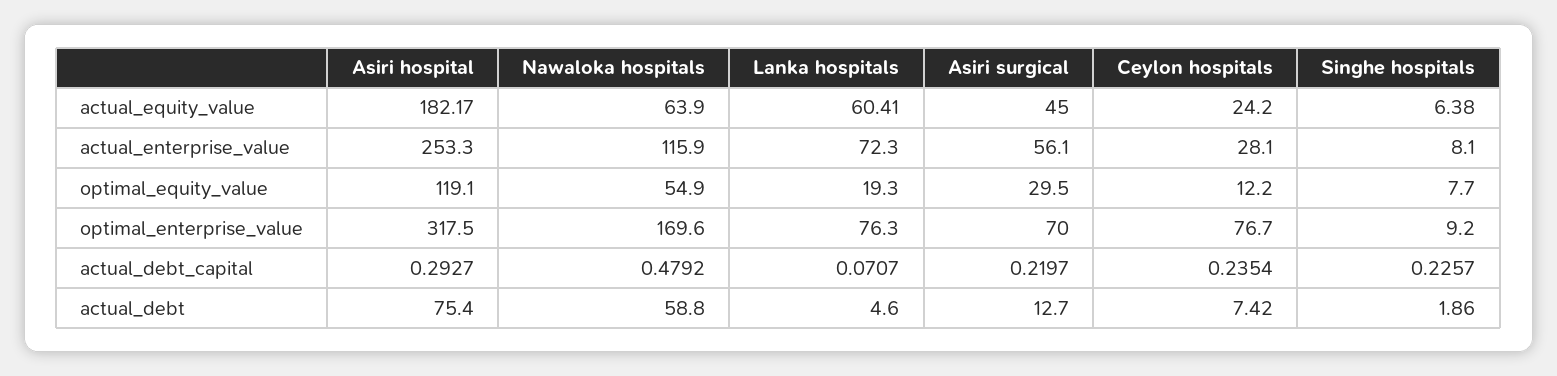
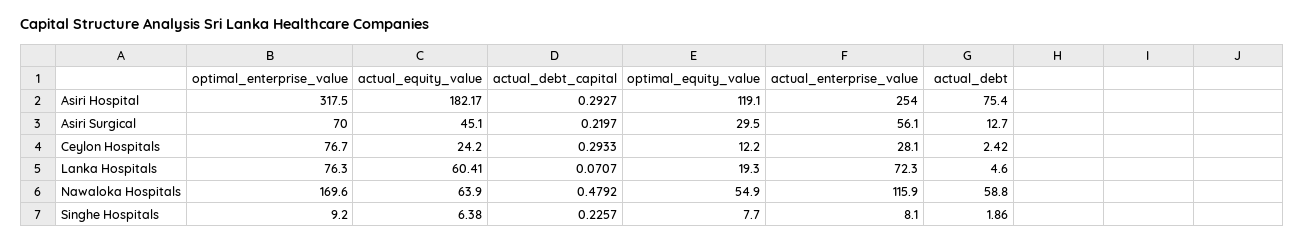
  {
    "Asiri hospital": {
      "actual_equity_value": 182.17,
-     "actual_enterprise_value": 253.3,
+     "actual_enterprise_value": 254,
      "optimal_equity_value": 119.1,
      "optimal_enterprise_value": 317.5,
      "actual_debt_capital": 0.2927,
      "actual_debt": 75.4
    },
    "Nawaloka hospitals": {
      "actual_equity_value": 63.9,
      "actual_enterprise_value": 115.9,
      "optimal_equity_value": 54.9,
      "optimal_enterprise_value": 169.6,
      "actual_debt_capital": 0.4792,
      "actual_debt": 58.8
    },
    "Lanka hospitals": {
      "actual_equity_value": 60.41,
      "actual_enterprise_value": 72.3,
      "optimal_equity_value": 19.3,
      "optimal_enterprise_value": 76.3,
      "actual_debt_capital": 0.0707,
      "actual_debt": 4.6
    },
    "Asiri surgical": {
-     "actual_equity_value": 45,
+     "actual_equity_value": 45.1,
      "actual_enterprise_value": 56.1,
      "optimal_equity_value": 29.5,
      "optimal_enterprise_value": 70,
      "actual_debt_capital": 0.2197,
      "actual_debt": 12.7
    },
    "Ceylon hospitals": {
      "actual_equity_value": 24.2,
      "actual_enterprise_value": 28.1,
      "optimal_equity_value": 12.2,
      "optimal_enterprise_value": 76.7,
-     "actual_debt_capital": 0.2354,
+     "actual_debt_capital": 0.2933,
-     "actual_debt": 7.42
+     "actual_debt": 2.42
    },
    "Singhe hospitals": {
      "actual_equity_value": 6.38,
      "actual_enterprise_value": 8.1,
      "optimal_equity_value": 7.7,
      "optimal_enterprise_value": 9.2,
      "actual_debt_capital": 0.2257,
      "actual_debt": 1.86
    }
  }

